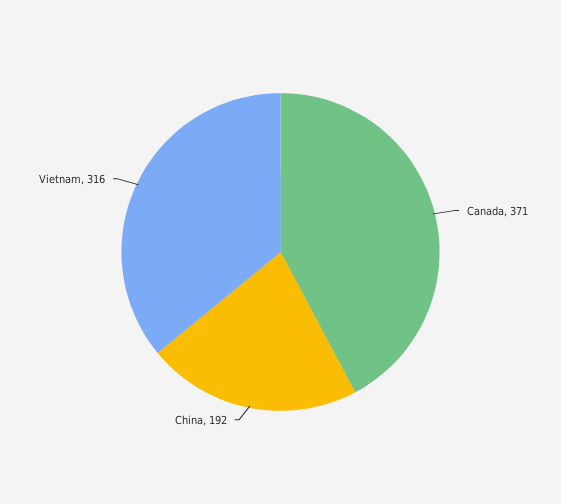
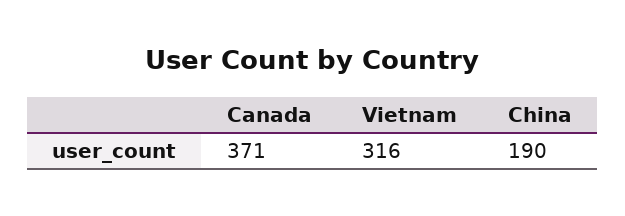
  {
    "Canada": 371,
-   "China": 192,
+   "China": 190,
    "Vietnam": 316
  }

